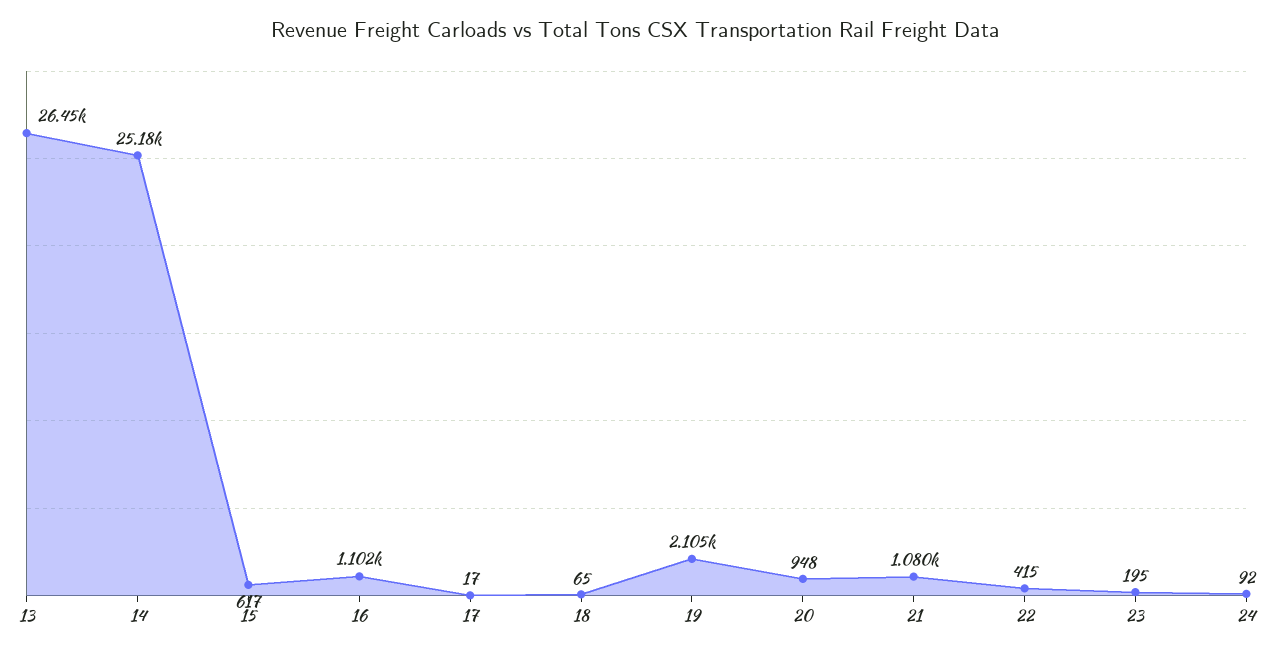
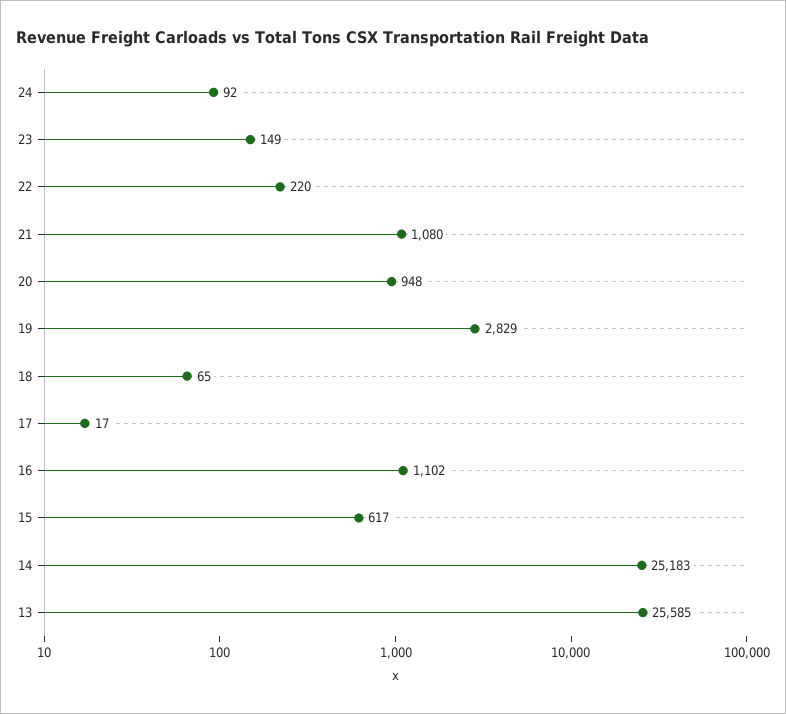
  {
-   "13": 26450,
+   "13": 25585,
    "14": 25183,
    "15": 617,
    "16": 1102,
    "17": 17,
    "18": 65,
-   "19": 2105,
+   "19": 2829,
    "20": 948,
    "21": 1080,
-   "22": 415,
+   "22": 220,
-   "23": 195,
+   "23": 149,
    "24": 92
  }

